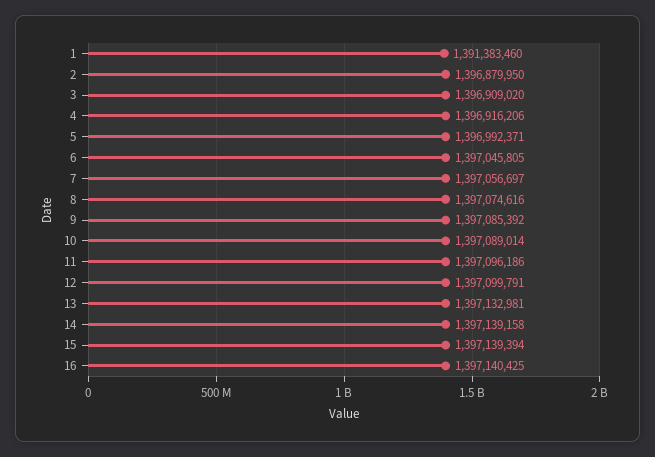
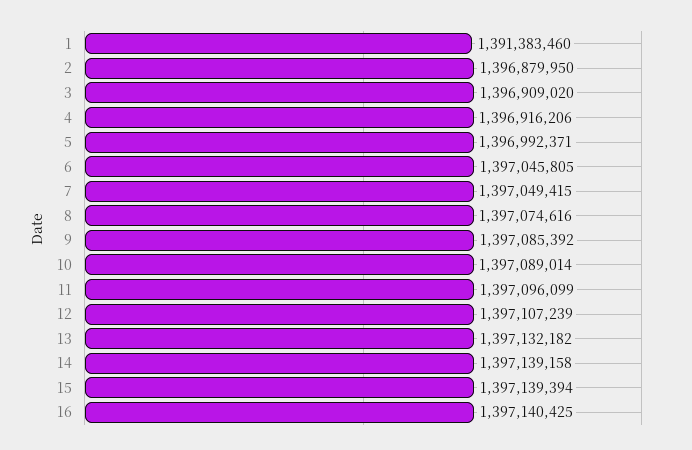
  {
    "1": 1391383460,
    "2": 1396879950,
    "3": 1396909020,
    "4": 1396916206,
    "5": 1396992371,
    "6": 1397045805,
-   "7": 1397056697,
+   "7": 1397049415,
    "8": 1397074616,
    "9": 1397085392,
    "10": 1397089014,
-   "11": 1397096186,
+   "11": 1397096099,
-   "12": 1397099791,
+   "12": 1397107239,
-   "13": 1397132981,
+   "13": 1397132182,
    "14": 1397139158,
    "15": 1397139394,
    "16": 1397140425
  }

